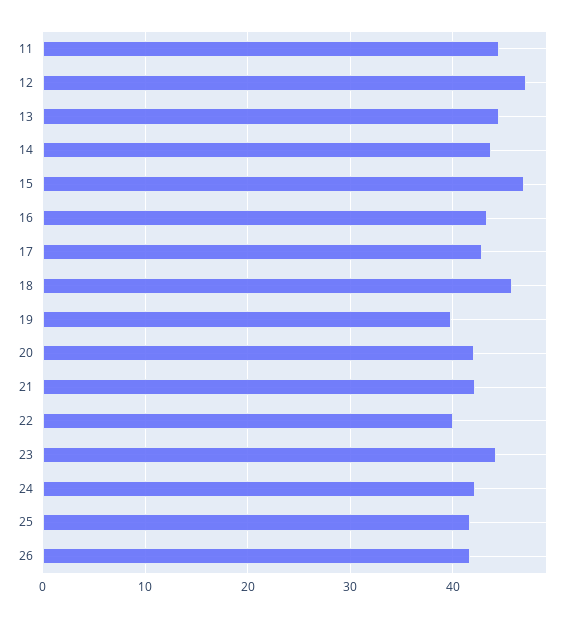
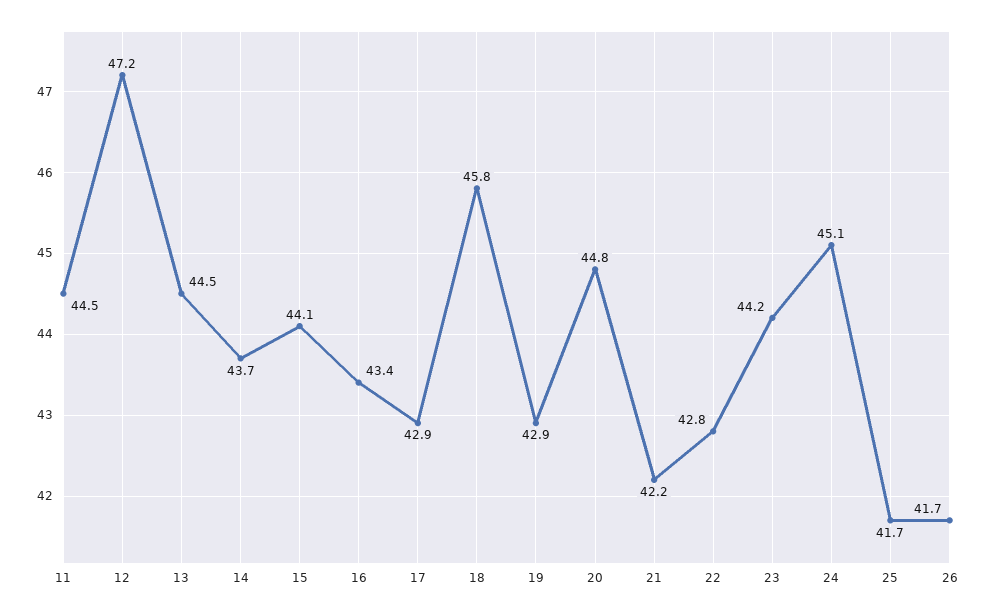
  {
    "11": 44.5,
    "12": 47.2,
    "13": 44.5,
    "14": 43.7,
-   "15": 47,
+   "15": 44.1,
    "16": 43.4,
    "17": 42.9,
    "18": 45.8,
-   "19": 40,
+   "19": 42.9,
-   "20": 42,
+   "20": 44.8,
    "21": 42.2,
-   "22": 40,
+   "22": 42.8,
    "23": 44.2,
-   "24": 42,
+   "24": 45.1,
    "25": 41.7,
    "26": 41.7
  }

